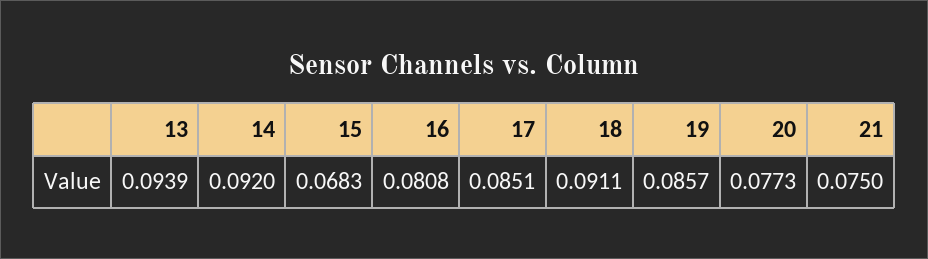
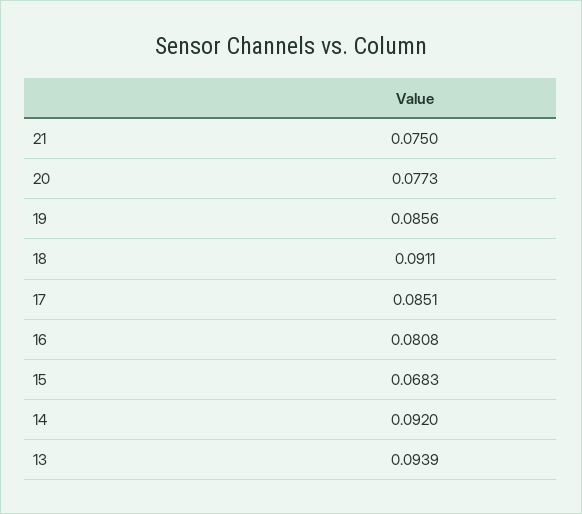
  {
    "13": 0.0939,
    "14": 0.092,
    "15": 0.0683,
    "16": 0.0808,
    "17": 0.0851,
    "18": 0.0911,
-   "19": 0.0857,
+   "19": 0.0856,
    "20": 0.0773,
    "21": 0.075
  }

